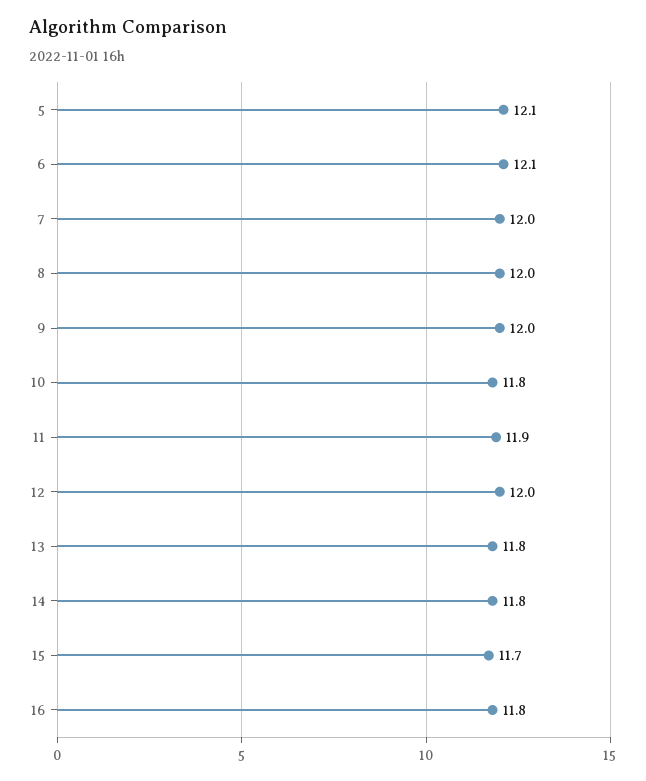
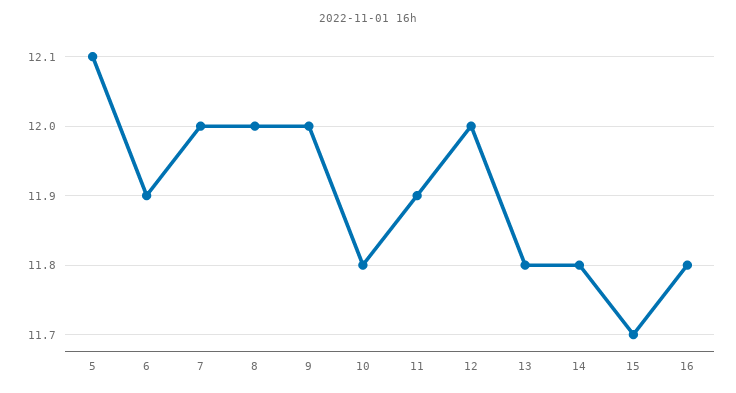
  {
    "5": 12.1,
-   "6": 12.1,
+   "6": 11.9,
    "7": 12,
    "8": 12,
    "9": 12,
    "10": 11.8,
    "11": 11.9,
    "12": 12,
    "13": 11.8,
    "14": 11.8,
    "15": 11.7,
    "16": 11.8
  }

